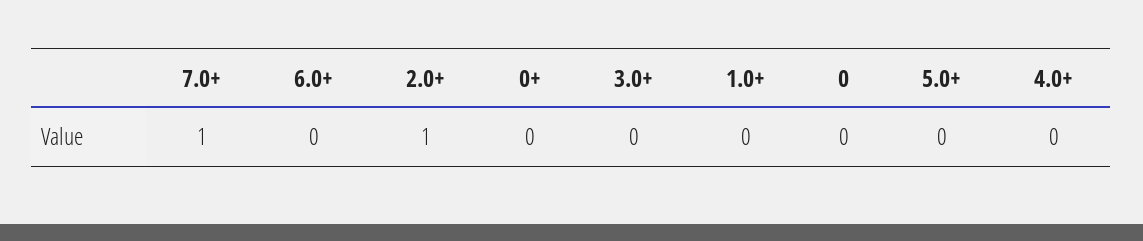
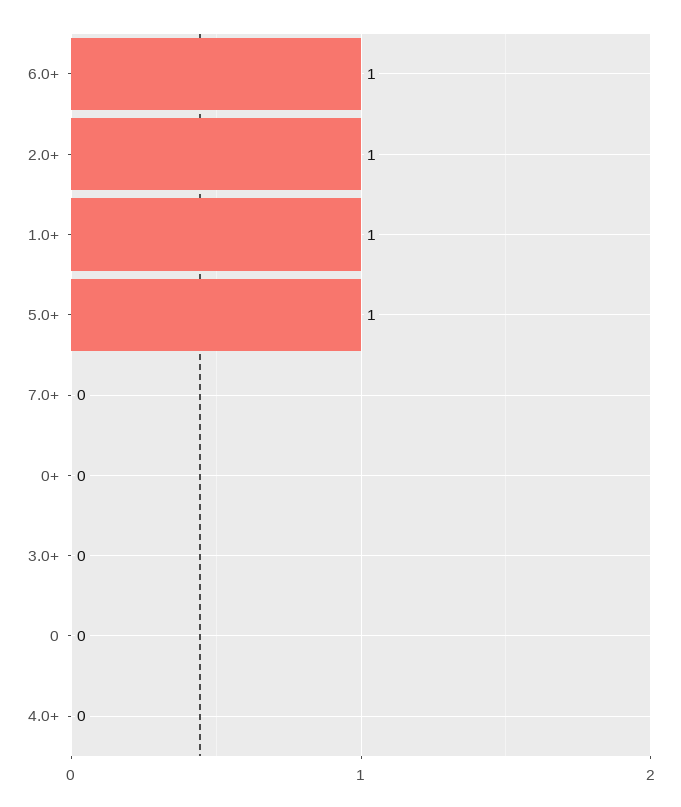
  {
-   "7.0+": 1,
+   "7.0+": 0,
-   "6.0+": 0,
+   "6.0+": 1,
    "2.0+": 1,
    "0+": 0,
    "3.0+": 0,
-   "1.0+": 0,
+   "1.0+": 1,
    "0": 0,
-   "5.0+": 0,
+   "5.0+": 1,
    "4.0+": 0
  }

